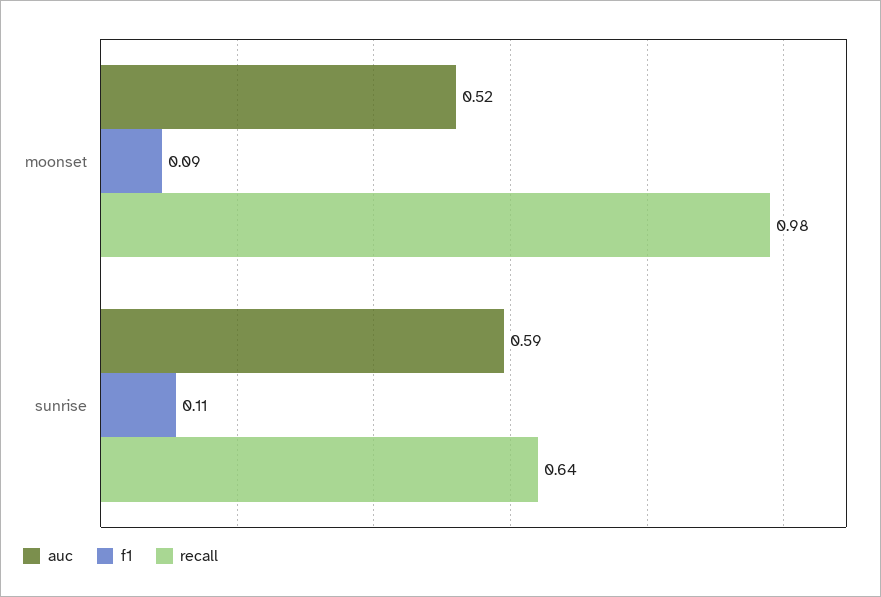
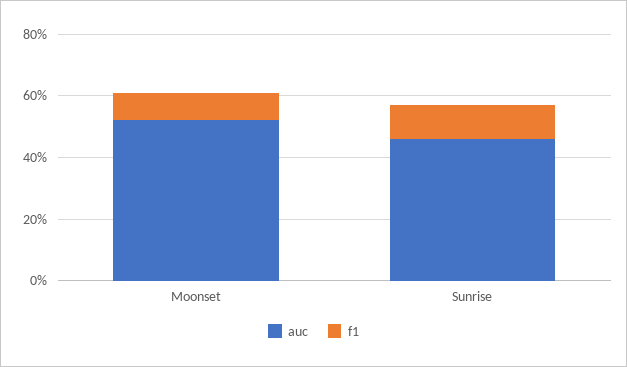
  {
    "auc": {
      "moonset": 0.52,
-     "sunrise": 0.59
+     "sunrise": 0.45
    },
    "f1": {
      "moonset": 0.09,
      "sunrise": 0.11
-   },
+   }
-   "recall": {
-     "moonset": 0.98,
-     "sunrise": 0.64
-   }
  }

